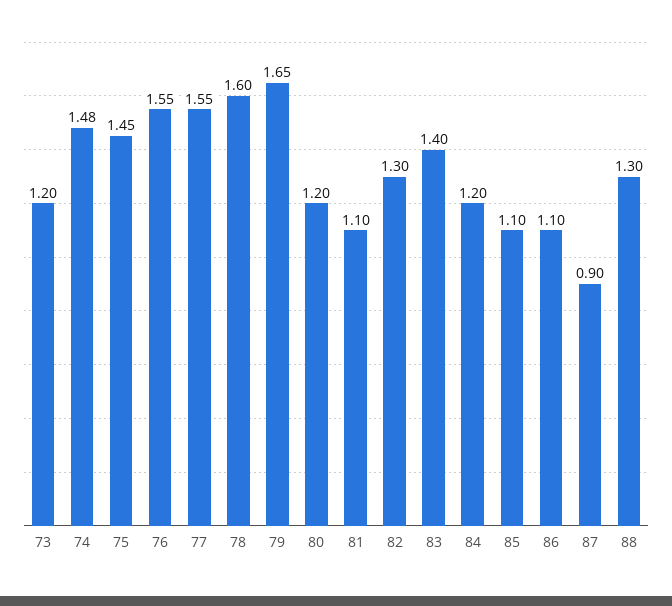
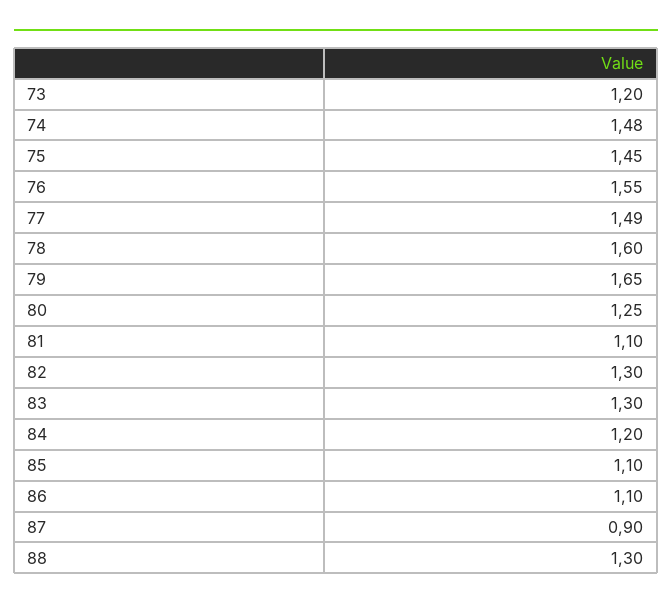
  {
    "73": 1.2,
    "74": 1.48,
    "75": 1.45,
    "76": 1.55,
-   "77": 1.55,
+   "77": 1.49,
    "78": 1.6,
    "79": 1.65,
-   "80": 1.2,
+   "80": 1.25,
    "81": 1.1,
    "82": 1.3,
-   "83": 1.4,
+   "83": 1.3,
    "84": 1.2,
    "85": 1.1,
    "86": 1.1,
    "87": 0.9,
    "88": 1.3
  }

